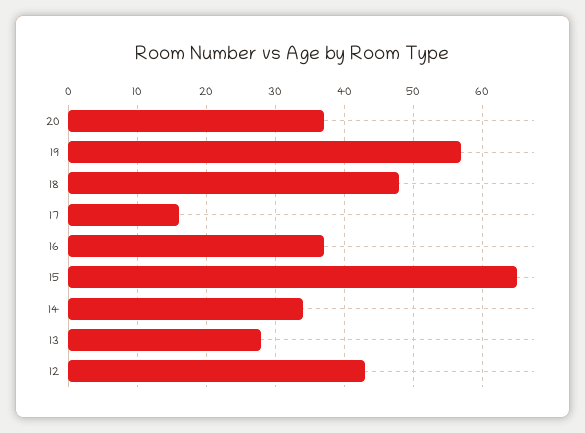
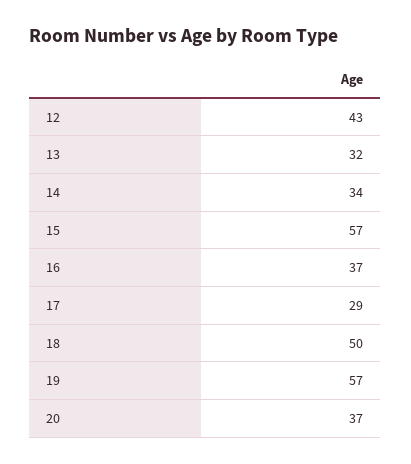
  {
    "20": 37,
    "19": 57,
-   "18": 48,
+   "18": 50,
-   "17": 16,
+   "17": 29,
    "16": 37,
-   "15": 65,
+   "15": 57,
    "14": 34,
-   "13": 28,
+   "13": 32,
    "12": 43
  }

